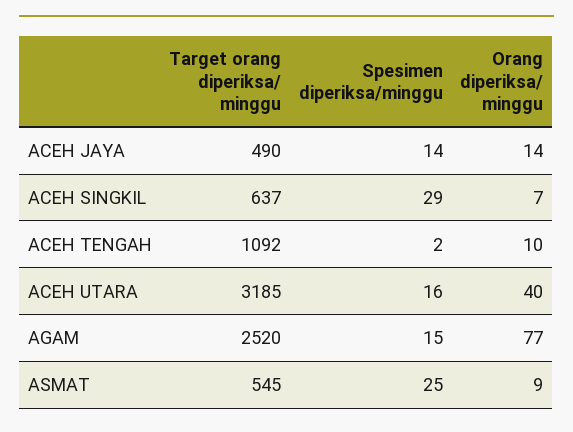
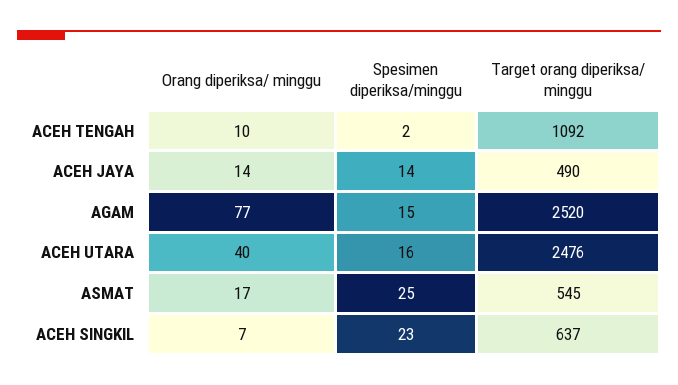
  {
    "Target orang diperiksa/ minggu": {
      "ACEH JAYA": 490,
      "ACEH SINGKIL": 637,
      "ACEH TENGAH": 1092,
-     "ACEH UTARA": 3185,
+     "ACEH UTARA": 2476,
      "AGAM": 2520,
      "ASMAT": 545
    },
    "Spesimen diperiksa/minggu": {
      "ACEH JAYA": 14,
-     "ACEH SINGKIL": 29,
+     "ACEH SINGKIL": 23,
      "ACEH TENGAH": 2,
      "ACEH UTARA": 16,
      "AGAM": 15,
      "ASMAT": 25
    },
    "Orang diperiksa/ minggu": {
      "ACEH JAYA": 14,
      "ACEH SINGKIL": 7,
      "ACEH TENGAH": 10,
      "ACEH UTARA": 40,
      "AGAM": 77,
-     "ASMAT": 9
+     "ASMAT": 17
    }
  }

